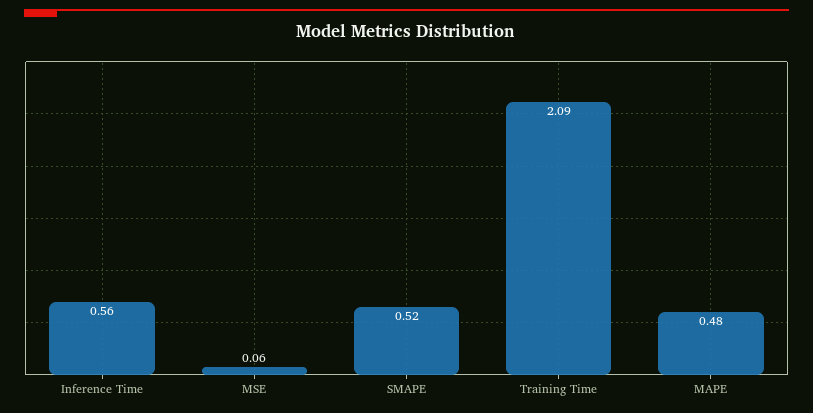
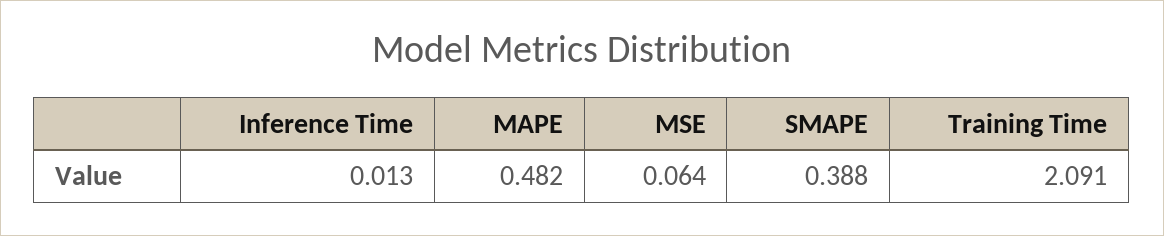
  {
-   "Inference Time": 0.56,
+   "Inference Time": 0.013,
    "MSE": 0.064,
-   "SMAPE": 0.52,
+   "SMAPE": 0.388,
    "Training Time": 2.091,
    "MAPE": 0.482
  }

